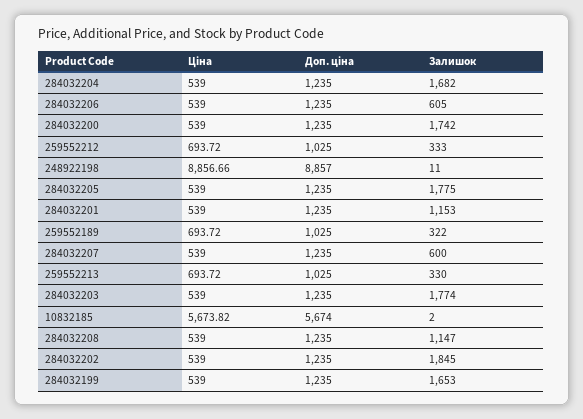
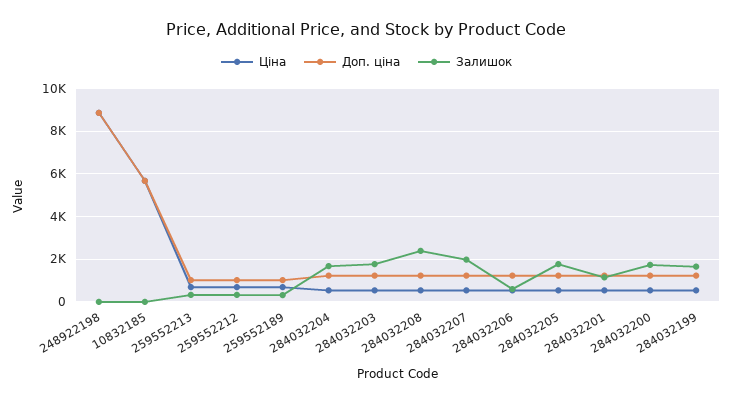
  {
    "Ціна": {
      "284032204": 539,
      "284032206": 539,
      "284032200": 539,
      "259552212": 693.72,
      "248922198": 8856.66,
      "284032205": 539,
      "284032201": 539,
      "259552189": 693.72,
      "284032207": 539,
      "259552213": 693.72,
      "284032203": 539,
      "10832185": 5673.82,
      "284032208": 539,
-     "284032202": 539,
      "284032199": 539
    },
    "Доп. ціна": {
      "284032204": 1235,
      "284032206": 1235,
      "284032200": 1235,
      "259552212": 1025,
      "248922198": 8857,
      "284032205": 1235,
      "284032201": 1235,
      "259552189": 1025,
      "284032207": 1235,
      "259552213": 1025,
      "284032203": 1235,
      "10832185": 5674,
      "284032208": 1235,
-     "284032202": 1235,
      "284032199": 1235
    },
    "Залишок": {
      "284032204": 1682,
      "284032206": 605,
      "284032200": 1742,
      "259552212": 333,
      "248922198": 11,
      "284032205": 1775,
      "284032201": 1153,
      "259552189": 322,
-     "284032207": 600,
+     "284032207": 2000,
      "259552213": 330,
      "284032203": 1774,
      "10832185": 2,
-     "284032208": 1147,
+     "284032208": 2500,
-     "284032202": 1845,
      "284032199": 1653
    }
  }

